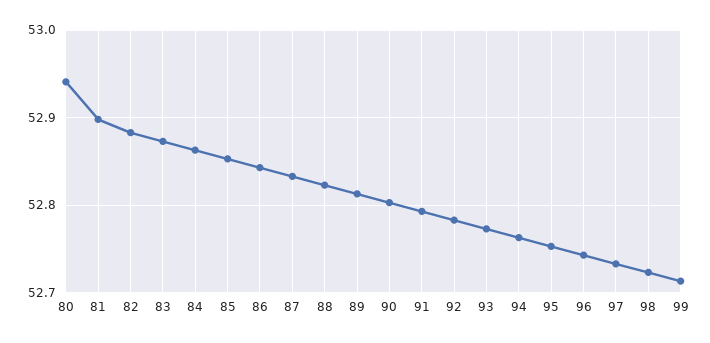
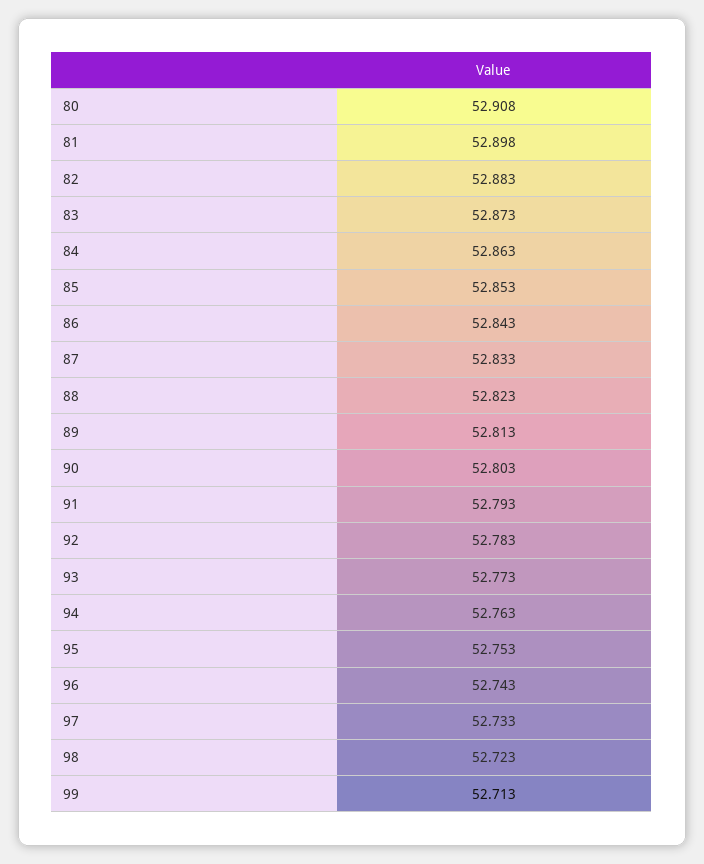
  {
-   "80": 52.94,
+   "80": 52.908,
    "81": 52.898,
    "82": 52.883,
    "83": 52.873,
    "84": 52.863,
    "85": 52.853,
    "86": 52.843,
    "87": 52.833,
    "88": 52.823,
    "89": 52.813,
    "90": 52.803,
    "91": 52.793,
    "92": 52.783,
    "93": 52.773,
    "94": 52.763,
    "95": 52.753,
    "96": 52.743,
    "97": 52.733,
    "98": 52.723,
    "99": 52.713
  }

